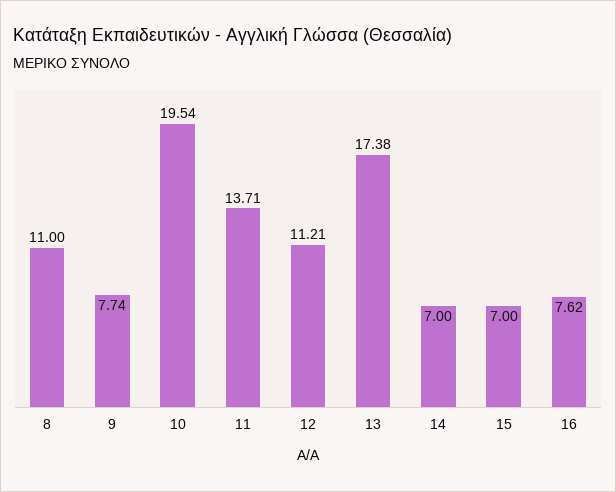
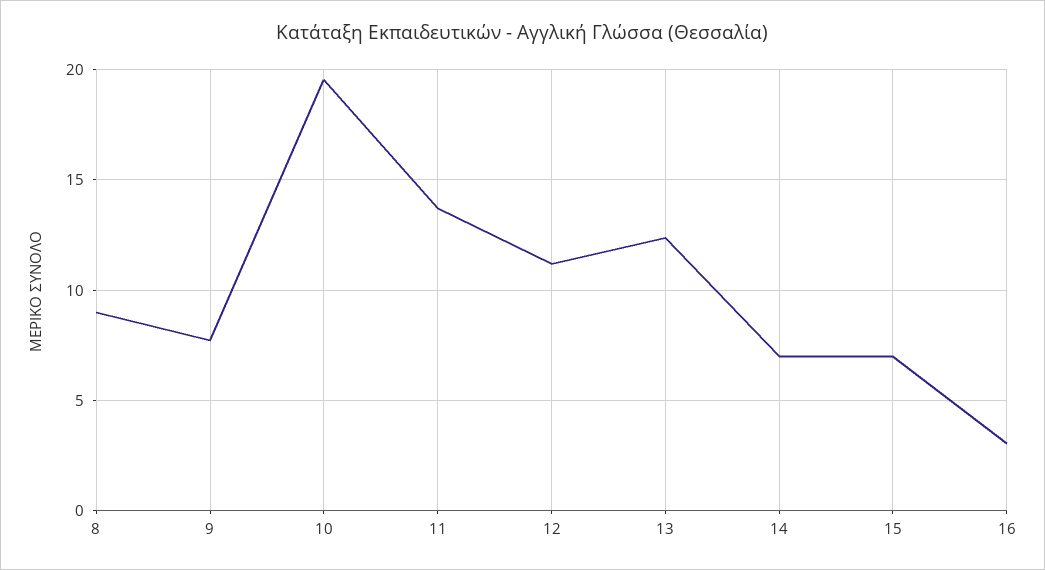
  {
-   "8": 11,
+   "8": 9,
    "9": 7.74,
    "10": 19.54,
    "11": 13.71,
    "12": 11.21,
-   "13": 17.38,
+   "13": 12.5,
    "14": 7,
    "15": 7,
-   "16": 7.62
+   "16": 3
  }

